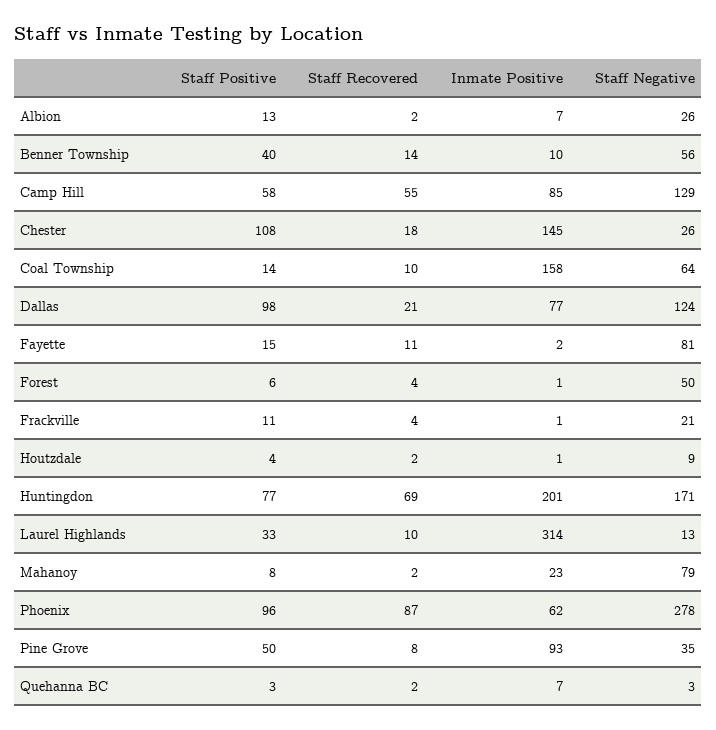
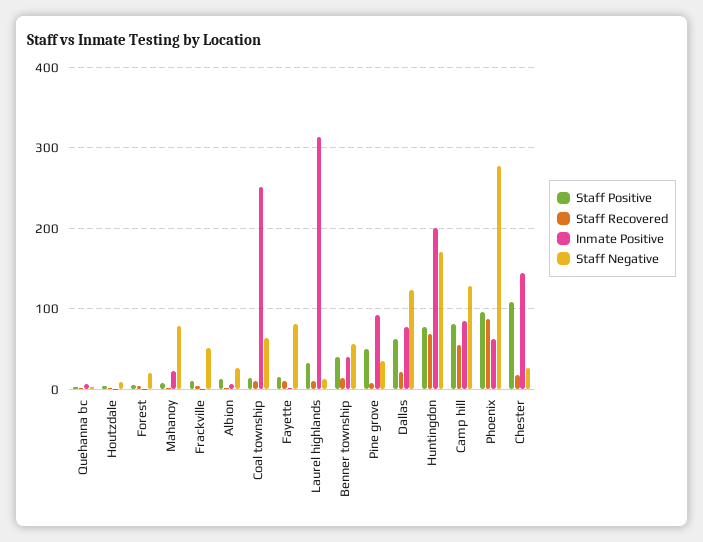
  {
    "Staff Positive": {
      "Albion": 13,
      "Benner Township": 40,
-     "Camp Hill": 58,
+     "Camp Hill": 80,
      "Chester": 108,
      "Coal Township": 14,
-     "Dallas": 98,
+     "Dallas": 60,
      "Fayette": 15,
      "Forest": 6,
      "Frackville": 11,
      "Houtzdale": 4,
      "Huntingdon": 77,
      "Laurel Highlands": 33,
      "Mahanoy": 8,
      "Phoenix": 96,
      "Pine Grove": 50,
      "Quehanna BC": 3
    },
    "Staff Recovered": {
      "Albion": 2,
      "Benner Township": 14,
      "Camp Hill": 55,
      "Chester": 18,
      "Coal Township": 10,
      "Dallas": 21,
      "Fayette": 11,
      "Forest": 4,
      "Frackville": 4,
      "Houtzdale": 2,
      "Huntingdon": 69,
      "Laurel Highlands": 10,
      "Mahanoy": 2,
      "Phoenix": 87,
      "Pine Grove": 8,
      "Quehanna BC": 2
    },
    "Inmate Positive": {
      "Albion": 7,
-     "Benner Township": 10,
+     "Benner Township": 40,
      "Camp Hill": 85,
      "Chester": 145,
-     "Coal Township": 158,
+     "Coal Township": 250,
      "Dallas": 77,
      "Fayette": 2,
      "Forest": 1,
      "Frackville": 1,
      "Houtzdale": 1,
      "Huntingdon": 201,
      "Laurel Highlands": 314,
      "Mahanoy": 23,
      "Phoenix": 62,
      "Pine Grove": 93,
      "Quehanna BC": 7
    },
    "Staff Negative": {
      "Albion": 26,
      "Benner Township": 56,
      "Camp Hill": 129,
      "Chester": 26,
      "Coal Township": 64,
      "Dallas": 124,
      "Fayette": 81,
-     "Forest": 50,
+     "Forest": 20,
-     "Frackville": 21,
+     "Frackville": 50,
      "Houtzdale": 9,
      "Huntingdon": 171,
      "Laurel Highlands": 13,
      "Mahanoy": 79,
      "Phoenix": 278,
      "Pine Grove": 35,
      "Quehanna BC": 3
    }
  }

